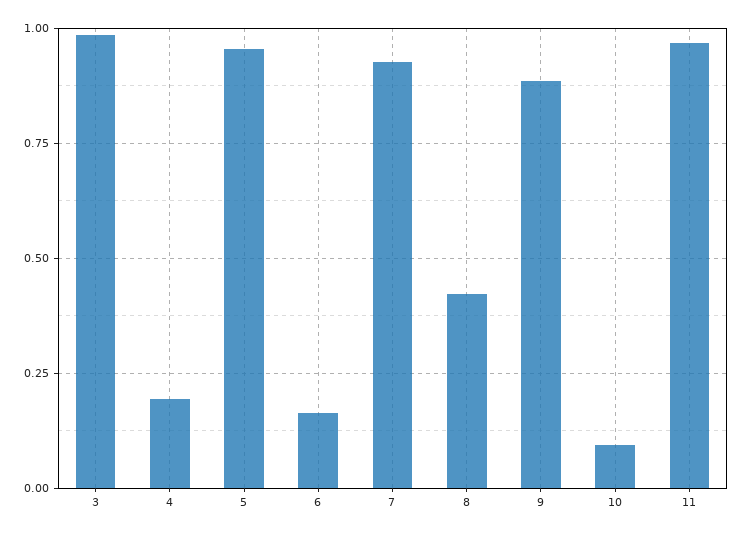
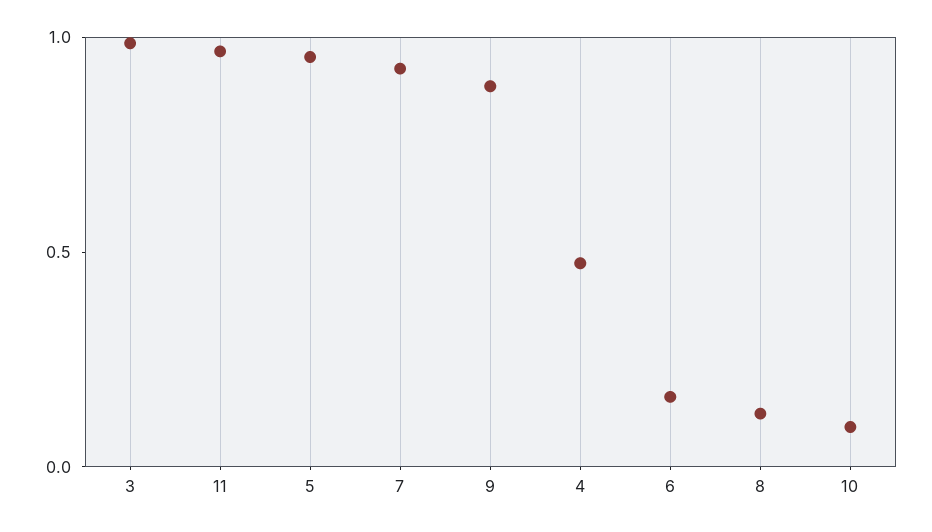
  {
    "3": 0.975,
-   "4": 0.2,
+   "4": 0.5,
    "5": 0.95,
    "6": 0.175,
    "7": 0.925,
-   "8": 0.425,
+   "8": 0.1,
    "9": 0.875,
    "10": 0.1,
    "11": 0.975
  }

